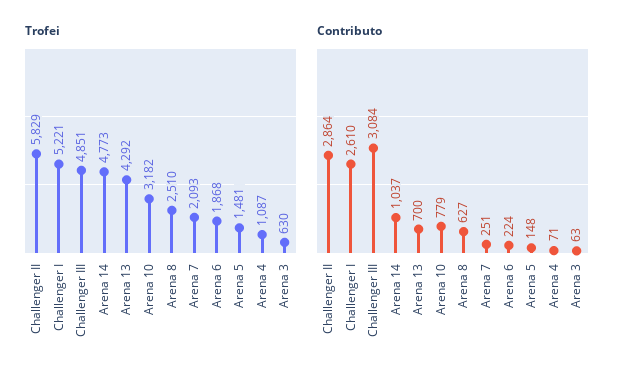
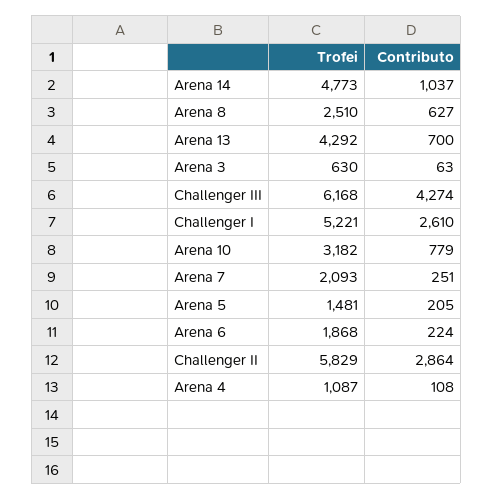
  {
    "Trofei": {
      "Challenger II": 5829,
      "Challenger I": 5221,
-     "Challenger III": 4851,
+     "Challenger III": 6168,
      "Arena 14": 4773,
      "Arena 13": 4292,
      "Arena 10": 3182,
      "Arena 8": 2510,
      "Arena 7": 2093,
      "Arena 6": 1868,
      "Arena 5": 1481,
      "Arena 4": 1087,
      "Arena 3": 630
    },
    "Contributo": {
      "Challenger II": 2864,
      "Challenger I": 2610,
-     "Challenger III": 3084,
+     "Challenger III": 4274,
      "Arena 14": 1037,
      "Arena 13": 700,
      "Arena 10": 779,
      "Arena 8": 627,
      "Arena 7": 251,
      "Arena 6": 224,
-     "Arena 5": 148,
+     "Arena 5": 205,
-     "Arena 4": 71,
+     "Arena 4": 108,
      "Arena 3": 63
    }
  }

